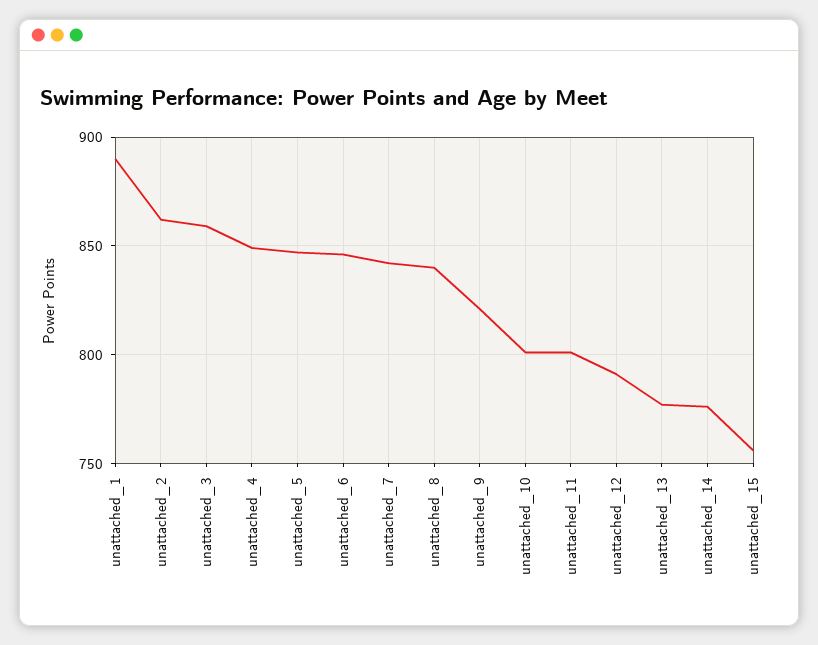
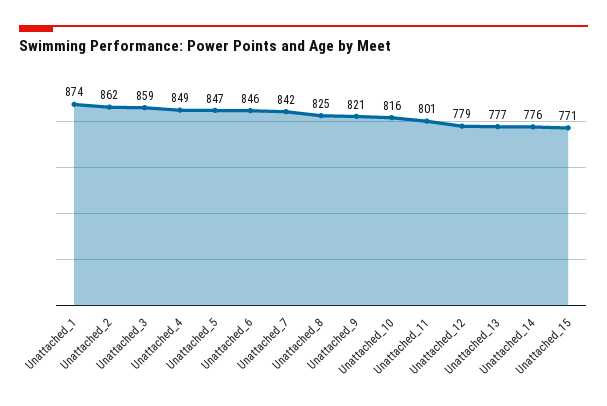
  {
-   "unattached_1": 890,
+   "unattached_1": 874,
    "unattached_2": 862,
    "unattached_3": 859,
    "unattached_4": 849,
    "unattached_5": 847,
    "unattached_6": 846,
    "unattached_7": 842,
-   "unattached_8": 840,
+   "unattached_8": 825,
    "unattached_9": 821,
-   "unattached_10": 800,
+   "unattached_10": 816,
    "unattached_11": 801,
-   "unattached_12": 790,
+   "unattached_12": 779,
    "unattached_13": 777,
    "unattached_14": 776,
-   "unattached_15": 755
+   "unattached_15": 771
  }

